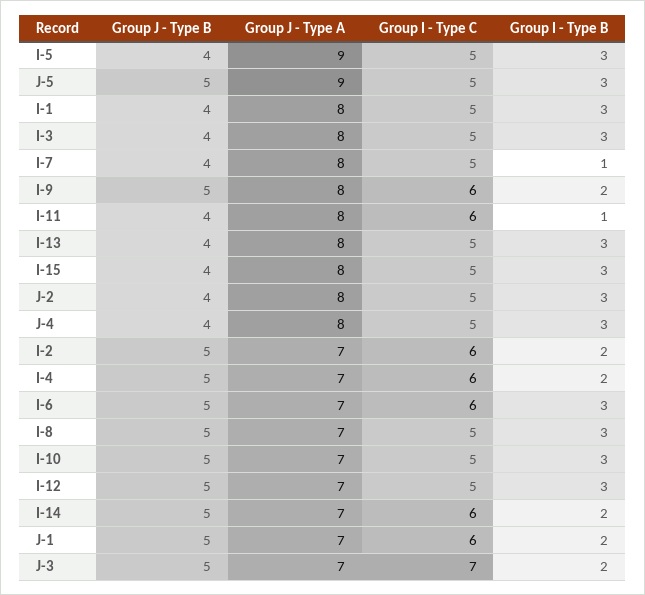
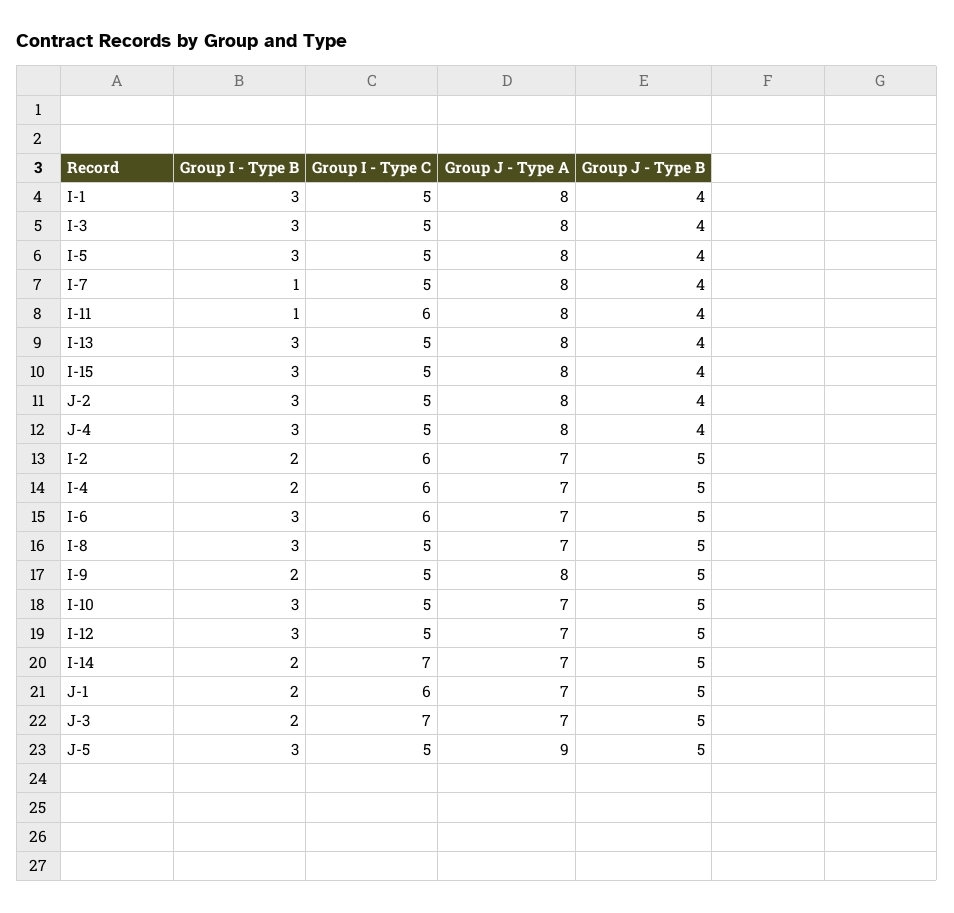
  {
    "Group J - Type B": {
      "I-5": 4,
      "J-5": 5,
      "I-1": 4,
      "I-3": 4,
      "I-7": 4,
      "I-9": 5,
      "I-11": 4,
      "I-13": 4,
      "I-15": 4,
      "J-2": 4,
      "J-4": 4,
      "I-2": 5,
      "I-4": 5,
      "I-6": 5,
      "I-8": 5,
      "I-10": 5,
      "I-12": 5,
      "I-14": 5,
      "J-1": 5,
      "J-3": 5
    },
    "Group J - Type A": {
-     "I-5": 9,
+     "I-5": 8,
      "J-5": 9,
      "I-1": 8,
      "I-3": 8,
      "I-7": 8,
      "I-9": 8,
      "I-11": 8,
      "I-13": 8,
      "I-15": 8,
      "J-2": 8,
      "J-4": 8,
      "I-2": 7,
      "I-4": 7,
      "I-6": 7,
      "I-8": 7,
      "I-10": 7,
      "I-12": 7,
      "I-14": 7,
      "J-1": 7,
      "J-3": 7
    },
    "Group I - Type C": {
      "I-5": 5,
      "J-5": 5,
      "I-1": 5,
      "I-3": 5,
      "I-7": 5,
-     "I-9": 6,
+     "I-9": 5,
      "I-11": 6,
      "I-13": 5,
      "I-15": 5,
      "J-2": 5,
      "J-4": 5,
      "I-2": 6,
      "I-4": 6,
      "I-6": 6,
      "I-8": 5,
      "I-10": 5,
      "I-12": 5,
-     "I-14": 6,
+     "I-14": 7,
      "J-1": 6,
      "J-3": 7
    },
    "Group I - Type B": {
      "I-5": 3,
      "J-5": 3,
      "I-1": 3,
      "I-3": 3,
      "I-7": 1,
      "I-9": 2,
      "I-11": 1,
      "I-13": 3,
      "I-15": 3,
      "J-2": 3,
      "J-4": 3,
      "I-2": 2,
      "I-4": 2,
      "I-6": 3,
      "I-8": 3,
      "I-10": 3,
      "I-12": 3,
      "I-14": 2,
      "J-1": 2,
      "J-3": 2
    }
  }

